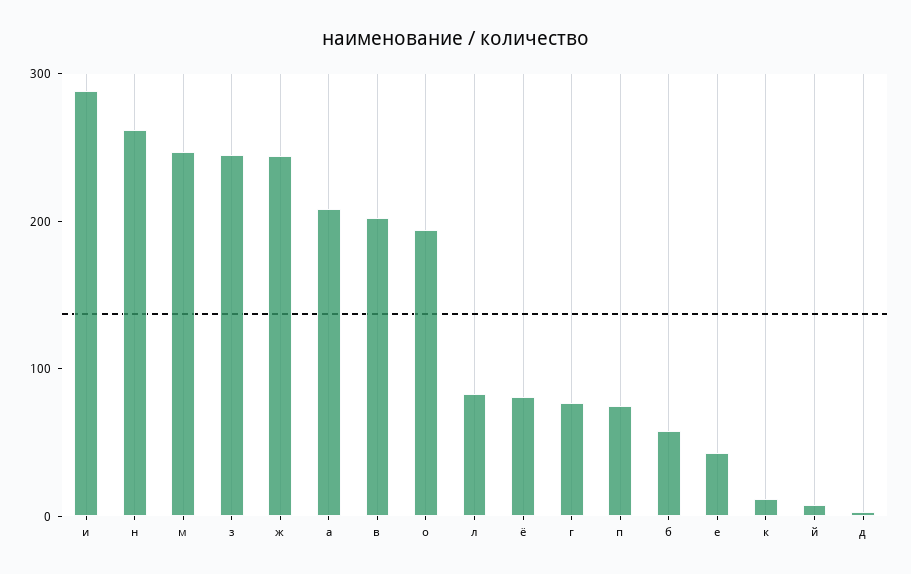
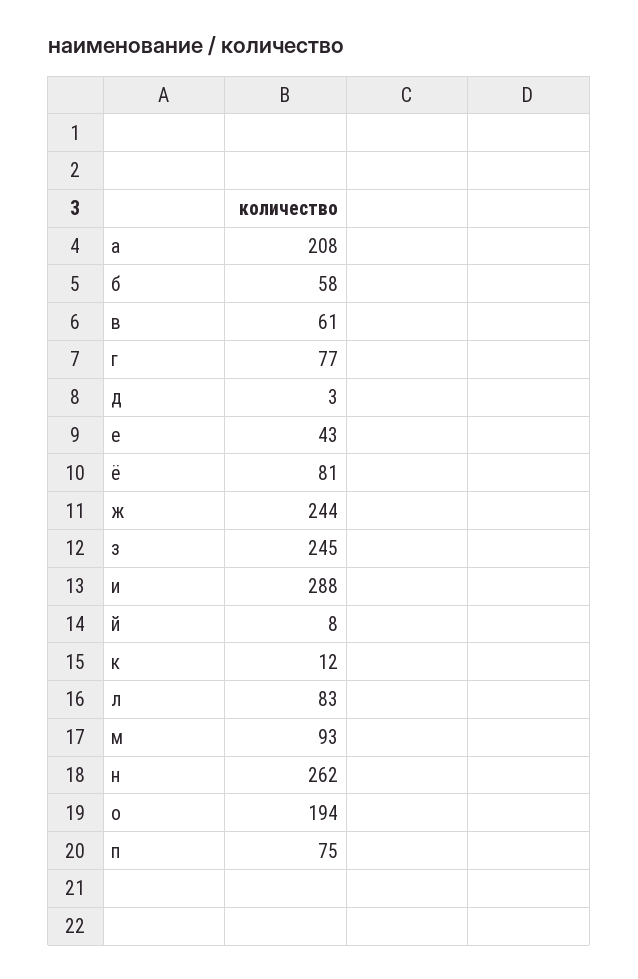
  {
    "и": 288,
    "н": 262,
-   "м": 240,
+   "м": 93,
    "з": 245,
    "ж": 244,
    "а": 208,
-   "в": 200,
+   "в": 61,
    "о": 194,
    "л": 83,
    "ё": 81,
    "г": 77,
    "п": 75,
    "б": 58,
    "е": 43,
    "к": 12,
    "й": 8,
    "д": 3
  }

